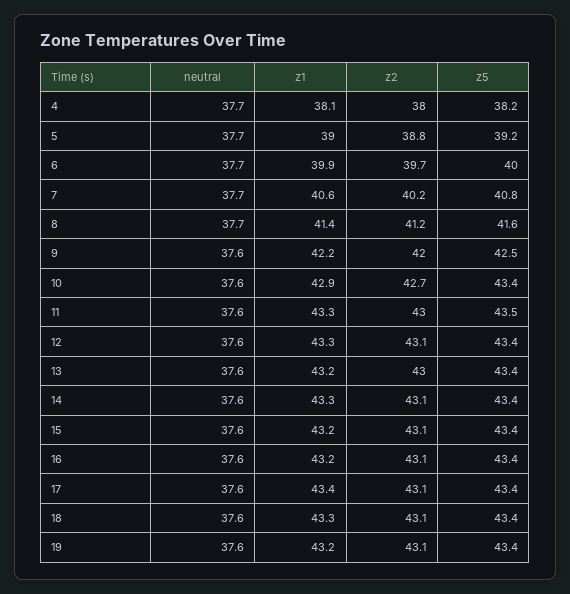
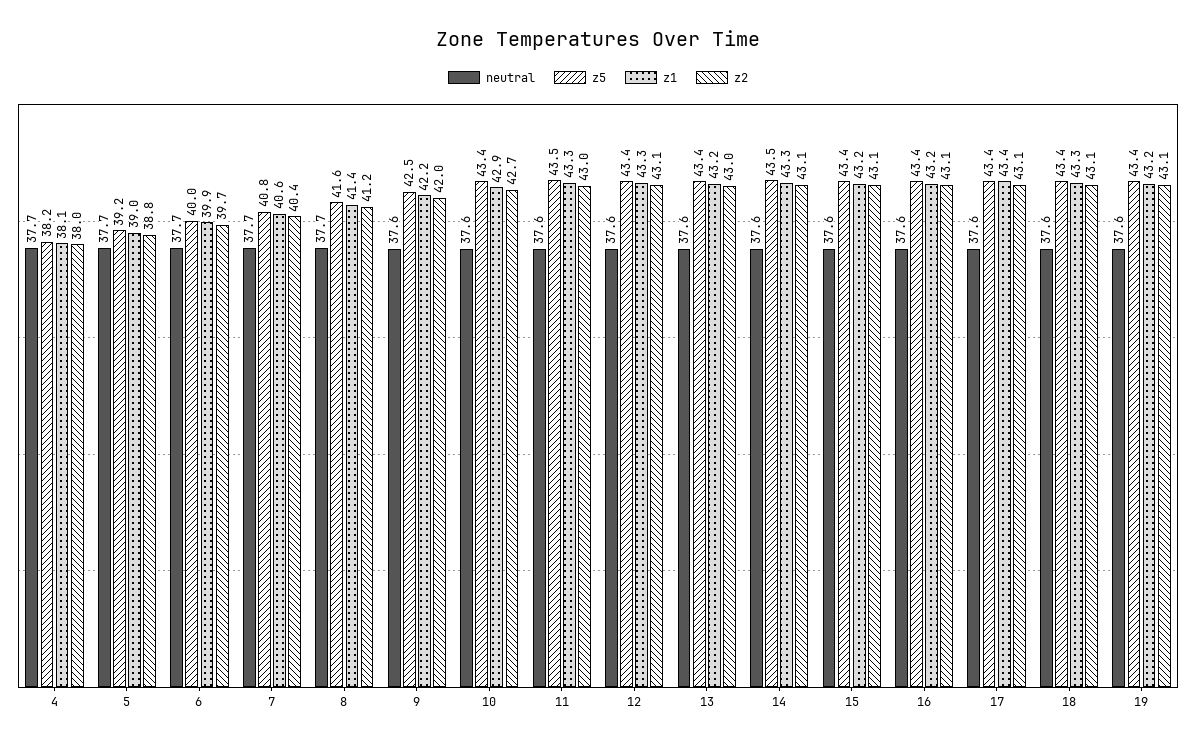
  {
    "neutral": {
      "4": 37.7,
      "5": 37.7,
      "6": 37.7,
      "7": 37.7,
      "8": 37.7,
      "9": 37.6,
      "10": 37.6,
      "11": 37.6,
      "12": 37.6,
      "13": 37.6,
      "14": 37.6,
      "15": 37.6,
      "16": 37.6,
      "17": 37.6,
      "18": 37.6,
      "19": 37.6
    },
    "z1": {
      "4": 38.1,
      "5": 39,
      "6": 39.9,
      "7": 40.6,
      "8": 41.4,
      "9": 42.2,
      "10": 42.9,
      "11": 43.3,
      "12": 43.3,
      "13": 43.2,
      "14": 43.3,
      "15": 43.2,
      "16": 43.2,
      "17": 43.4,
      "18": 43.3,
      "19": 43.2
    },
    "z2": {
      "4": 38,
      "5": 38.8,
      "6": 39.7,
-     "7": 40.2,
+     "7": 40.4,
      "8": 41.2,
      "9": 42,
      "10": 42.7,
      "11": 43,
      "12": 43.1,
      "13": 43,
      "14": 43.1,
      "15": 43.1,
      "16": 43.1,
      "17": 43.1,
      "18": 43.1,
      "19": 43.1
    },
    "z5": {
      "4": 38.2,
      "5": 39.2,
      "6": 40,
      "7": 40.8,
      "8": 41.6,
      "9": 42.5,
      "10": 43.4,
      "11": 43.5,
      "12": 43.4,
      "13": 43.4,
-     "14": 43.4,
+     "14": 43.5,
      "15": 43.4,
      "16": 43.4,
      "17": 43.4,
      "18": 43.4,
      "19": 43.4
    }
  }

